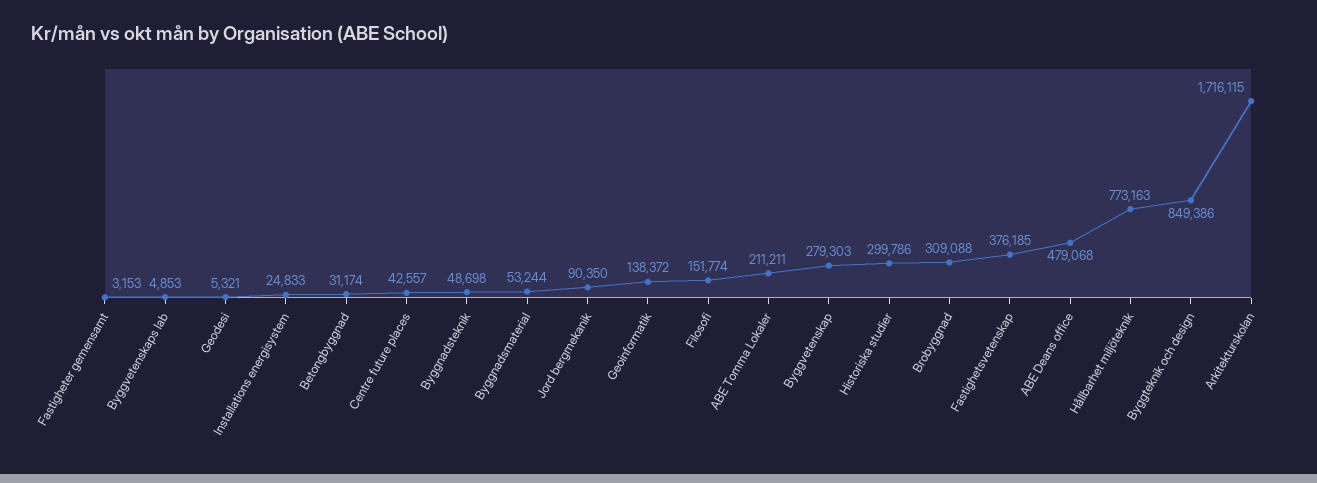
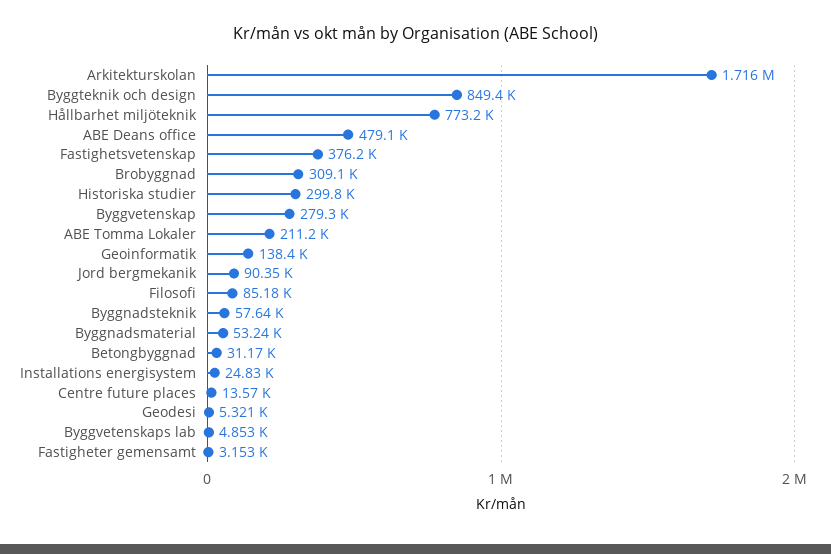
  {
    "Fastigheter gemensamt": 3153,
    "Byggvetenskaps lab": 4853,
    "Geodesi": 5321,
    "Installations energisystem": 24833,
    "Betongbyggnad": 31174,
-   "Centre future places": 42557,
+   "Centre future places": 13570,
-   "Byggnadsteknik": 48698,
+   "Byggnadsteknik": 57640,
    "Byggnadsmaterial": 53244,
    "Jord bergmekanik": 90350,
    "Geoinformatik": 138372,
-   "Filosofi": 151774,
+   "Filosofi": 85180,
    "ABE Tomma Lokaler": 211211,
    "Byggvetenskap": 279303,
    "Historiska studier": 299786,
    "Brobyggnad": 309088,
    "Fastighetsvetenskap": 376185,
    "ABE Deans office": 479068,
    "Hållbarhet miljöteknik": 773163,
    "Byggteknik och design": 849386,
    "Arkitekturskolan": 1716115
  }

